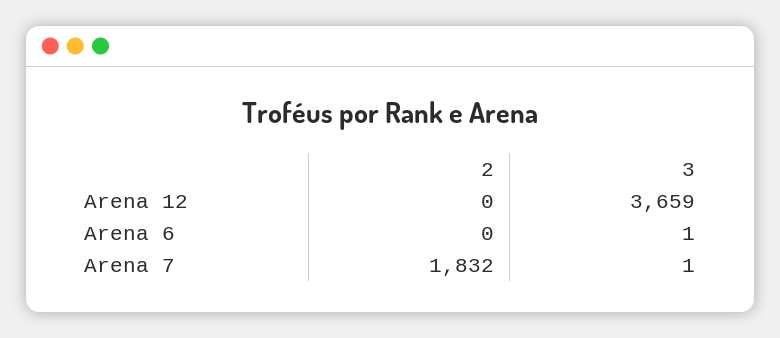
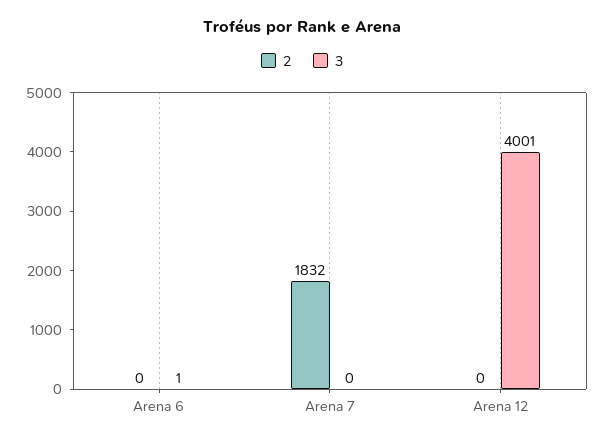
  {
    "2": {
      "Arena 12": 0,
      "Arena 6": 0,
      "Arena 7": 1832
    },
    "3": {
-     "Arena 12": 3659,
+     "Arena 12": 4001,
      "Arena 6": 1,
-     "Arena 7": 1
+     "Arena 7": 0
    }
  }

